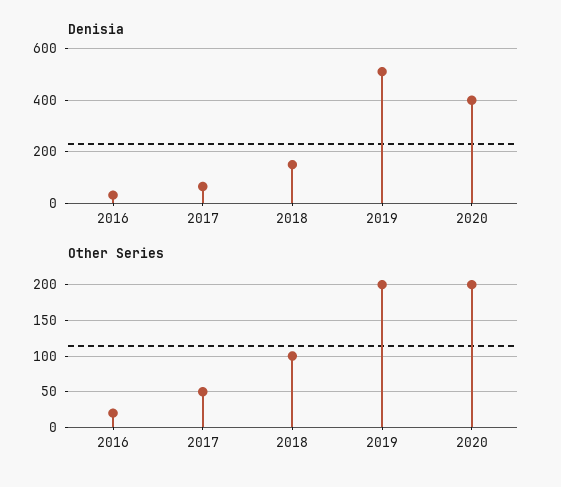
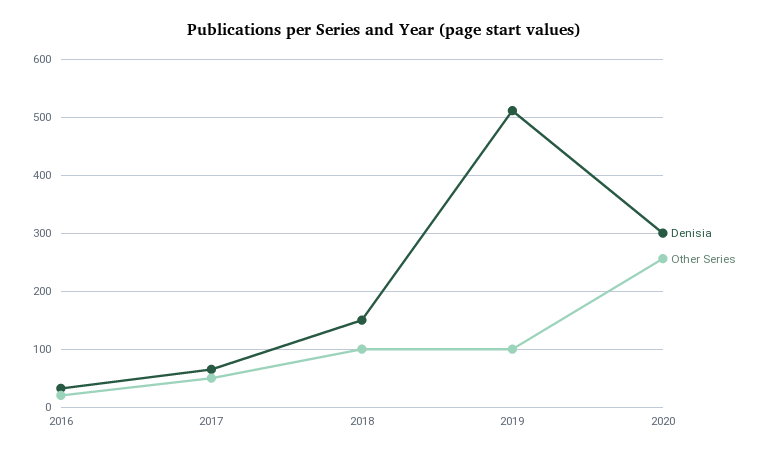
  {
    "Denisia": {
      "2016": 40,
      "2017": 60,
      "2018": 160,
      "2019": 520,
-     "2020": 400
+     "2020": 300
    },
    "Other Series": {
      "2016": 20,
      "2017": 50,
      "2018": 100,
-     "2019": 200,
+     "2019": 100,
-     "2020": 200
+     "2020": 260
    }
  }

